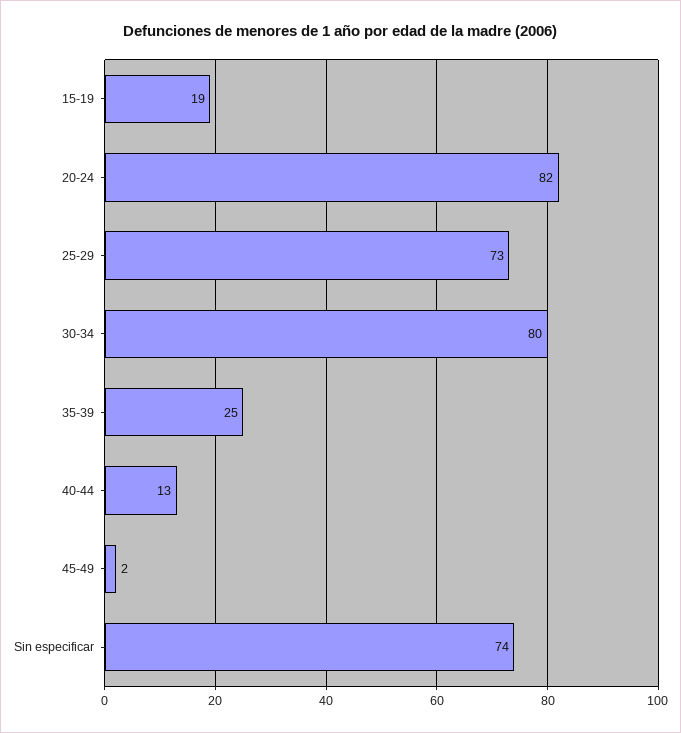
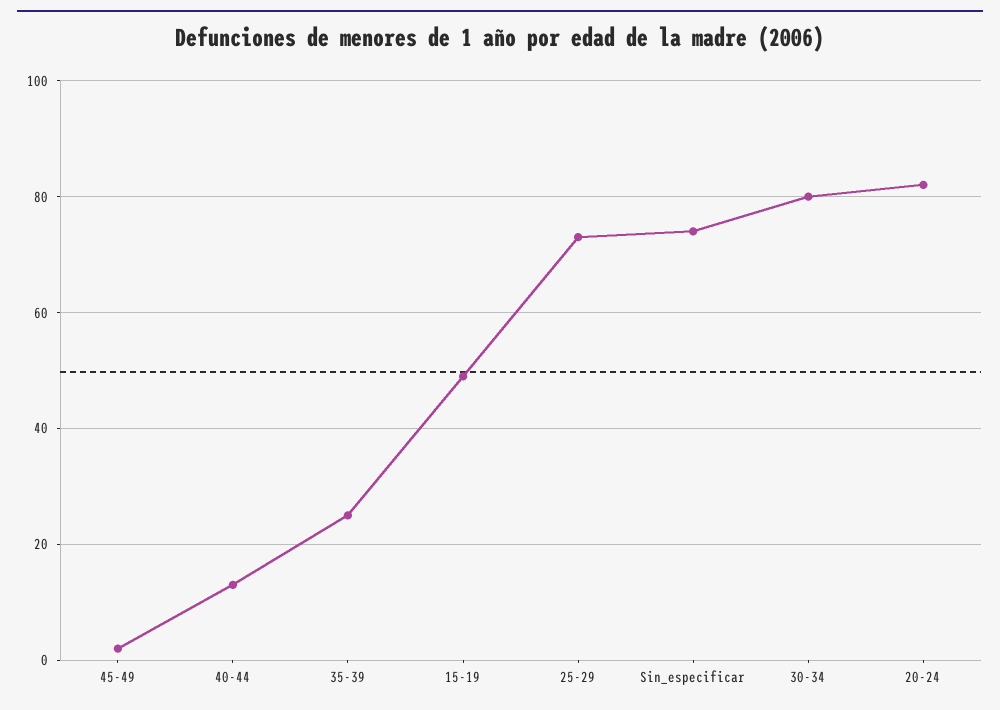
  {
-   "15-19": 19,
+   "15-19": 50,
    "20-24": 82,
    "25-29": 73,
    "30-34": 80,
    "35-39": 25,
    "40-44": 13,
    "45-49": 2,
    "Sin especificar": 74
  }

